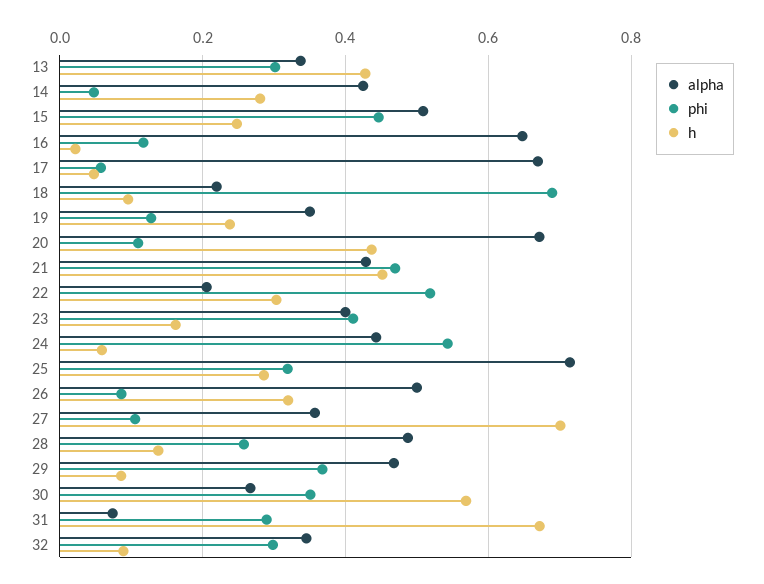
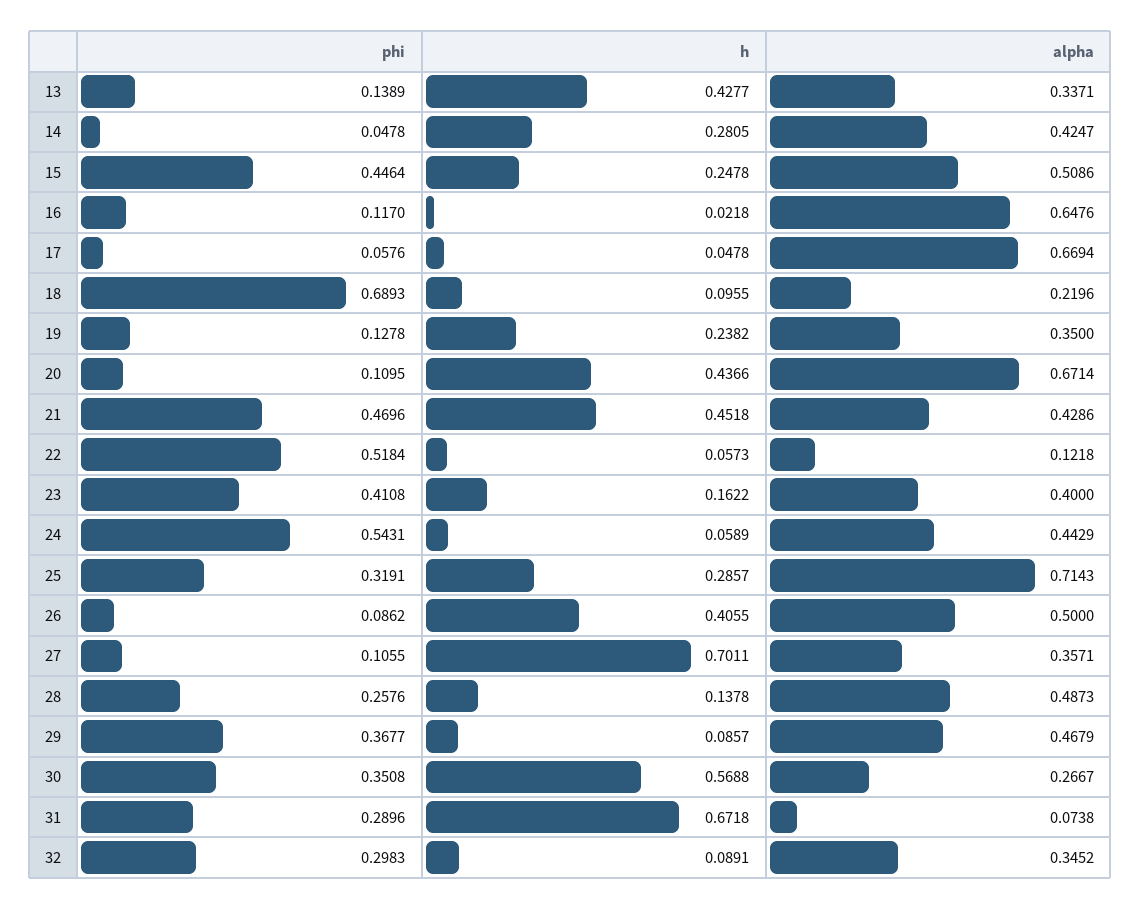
  {
    "alpha": {
      "13": 0.3371,
      "14": 0.4247,
      "15": 0.5086,
      "16": 0.6476,
      "17": 0.6694,
      "18": 0.2196,
      "19": 0.35,
      "20": 0.6714,
      "21": 0.4286,
-     "22": 0.2,
+     "22": 0.1218,
      "23": 0.4,
      "24": 0.4429,
      "25": 0.7143,
      "26": 0.5,
      "27": 0.3571,
      "28": 0.4873,
      "29": 0.4679,
      "30": 0.2667,
      "31": 0.0738,
      "32": 0.3452
    },
    "phi": {
-     "13": 0.3,
+     "13": 0.1389,
      "14": 0.0478,
      "15": 0.4464,
      "16": 0.117,
      "17": 0.0576,
      "18": 0.6893,
      "19": 0.1278,
      "20": 0.1095,
      "21": 0.4696,
      "22": 0.5184,
      "23": 0.4108,
      "24": 0.5431,
      "25": 0.3191,
      "26": 0.0862,
      "27": 0.1055,
      "28": 0.2576,
      "29": 0.3677,
      "30": 0.3508,
      "31": 0.2896,
      "32": 0.2983
    },
    "h": {
      "13": 0.4277,
      "14": 0.2805,
      "15": 0.2478,
      "16": 0.0218,
      "17": 0.0478,
      "18": 0.0955,
      "19": 0.2382,
      "20": 0.4366,
      "21": 0.4518,
-     "22": 0.3,
+     "22": 0.0573,
      "23": 0.1622,
      "24": 0.0589,
      "25": 0.2857,
-     "26": 0.32,
+     "26": 0.4055,
      "27": 0.7011,
      "28": 0.1378,
      "29": 0.0857,
      "30": 0.5688,
      "31": 0.6718,
      "32": 0.0891
    }
  }

